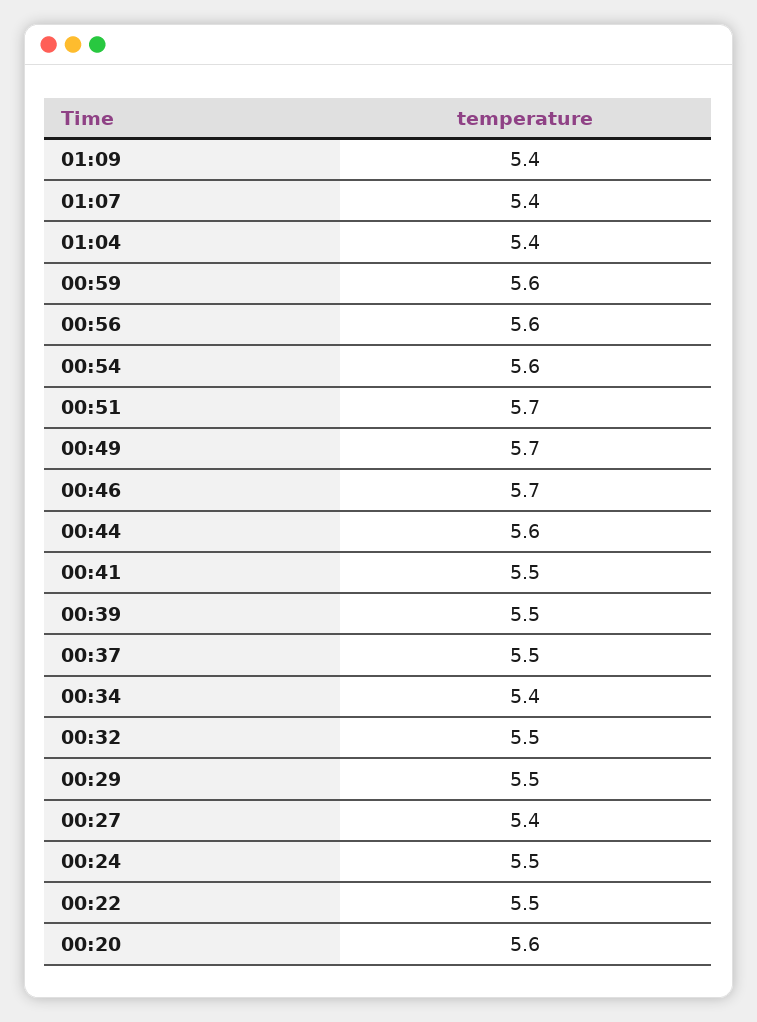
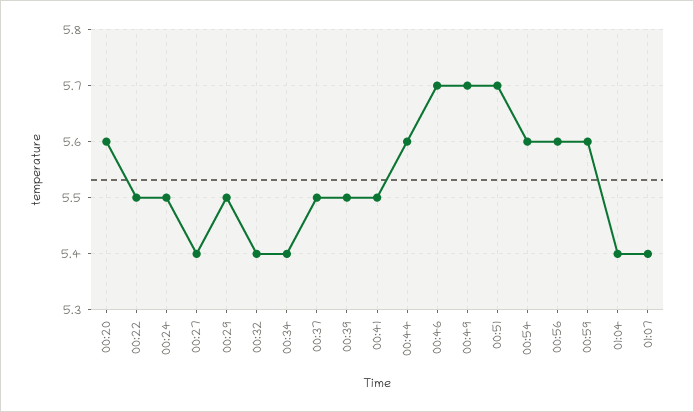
  {
-   "01:09": 5.4,
    "01:07": 5.4,
    "01:04": 5.4,
    "00:59": 5.6,
    "00:56": 5.6,
    "00:54": 5.6,
    "00:51": 5.7,
    "00:49": 5.7,
    "00:46": 5.7,
    "00:44": 5.6,
    "00:41": 5.5,
    "00:39": 5.5,
    "00:37": 5.5,
    "00:34": 5.4,
-   "00:32": 5.5,
+   "00:32": 5.4,
    "00:29": 5.5,
    "00:27": 5.4,
    "00:24": 5.5,
    "00:22": 5.5,
    "00:20": 5.6
  }

